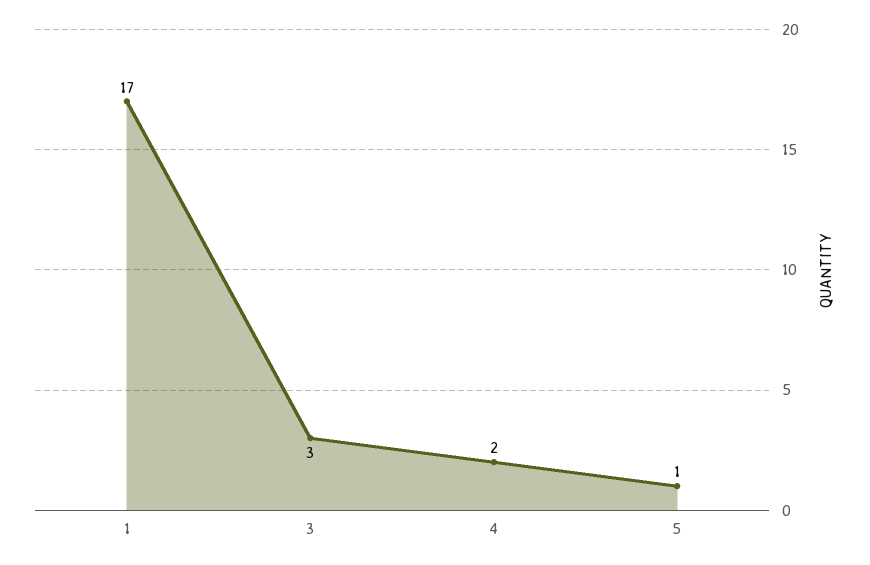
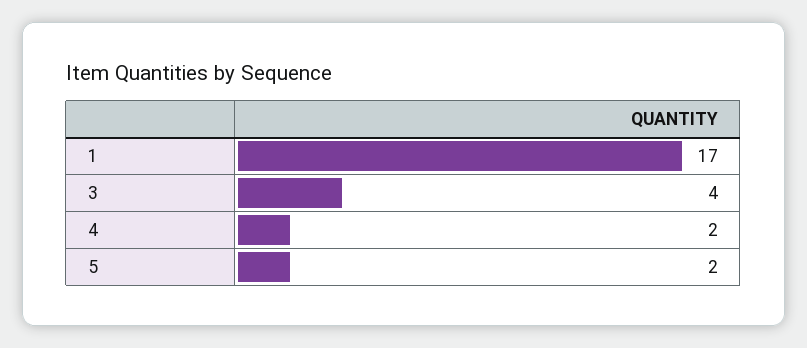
  {
    "1": 17,
-   "3": 3,
+   "3": 4,
    "4": 2,
-   "5": 1
+   "5": 2
  }

